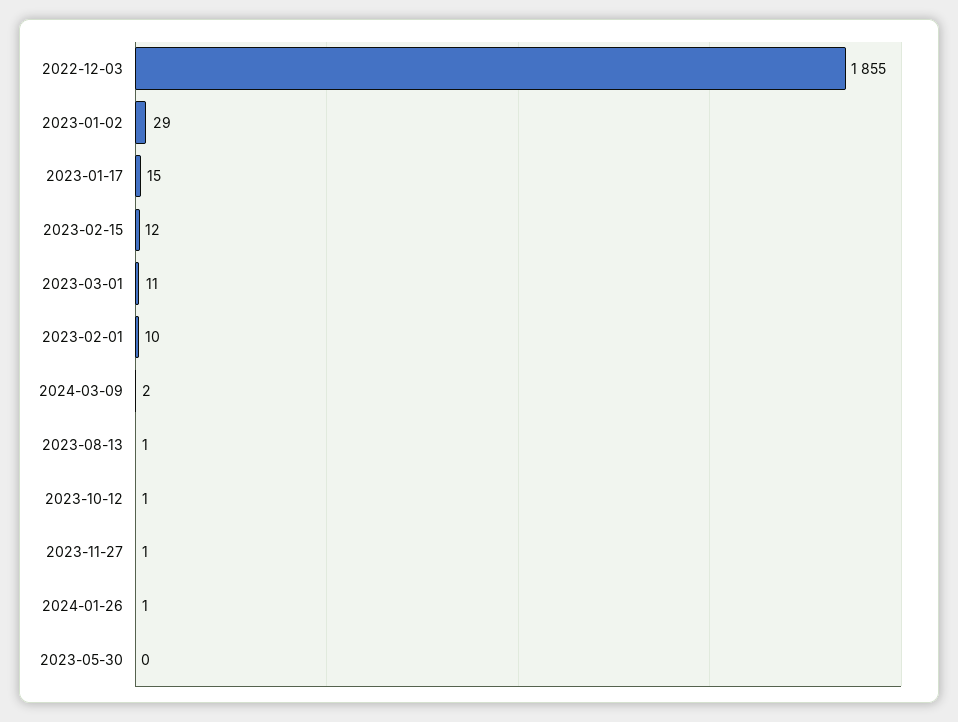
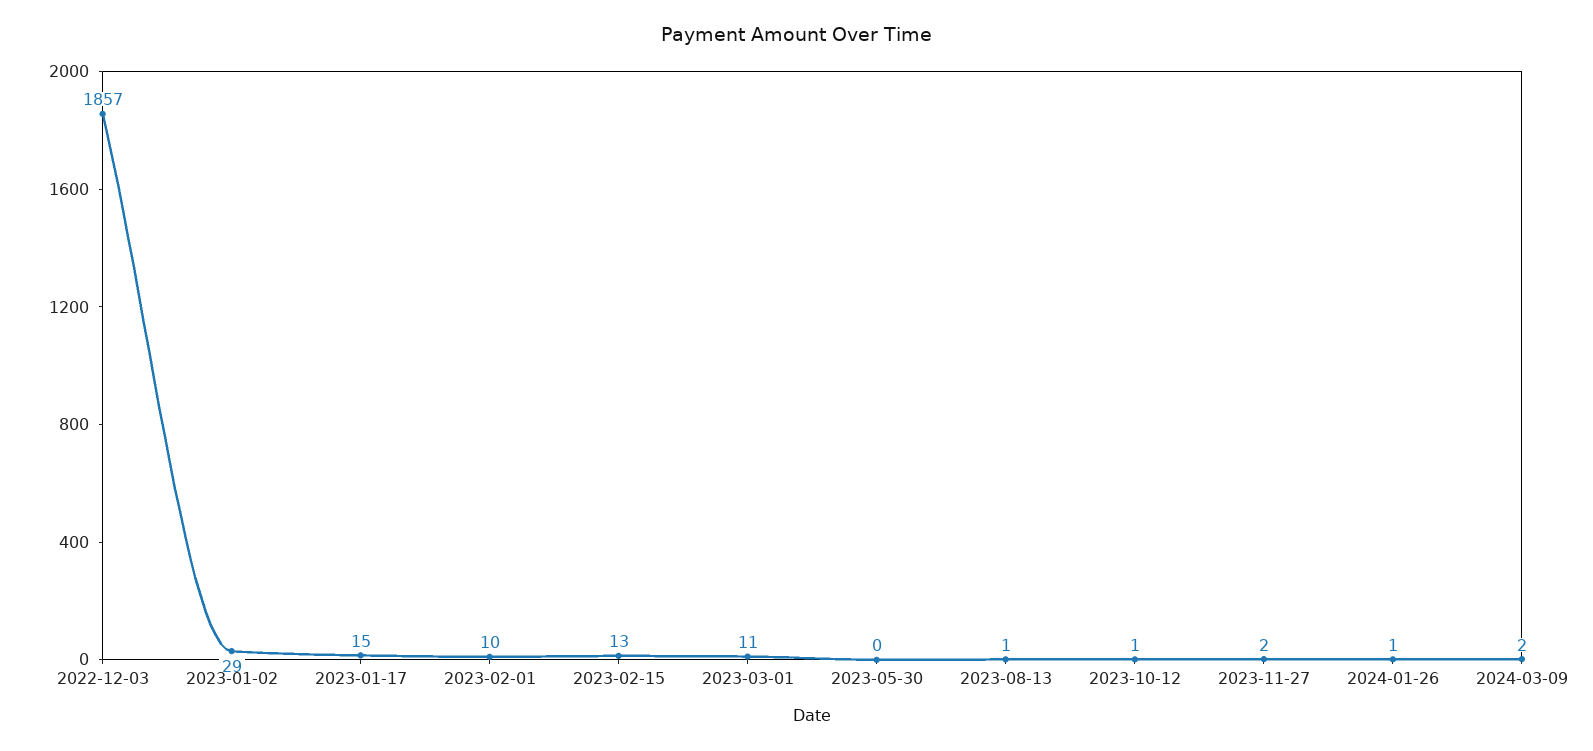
  {
-   "2022-12-03": 1855,
+   "2022-12-03": 1857,
    "2023-01-02": 29,
    "2023-01-17": 15,
-   "2023-02-15": 12,
+   "2023-02-15": 13,
    "2023-03-01": 11,
    "2023-02-01": 10,
    "2024-03-09": 2,
    "2023-08-13": 1,
    "2023-10-12": 1,
-   "2023-11-27": 1,
+   "2023-11-27": 2,
    "2024-01-26": 1,
    "2023-05-30": 0
  }

